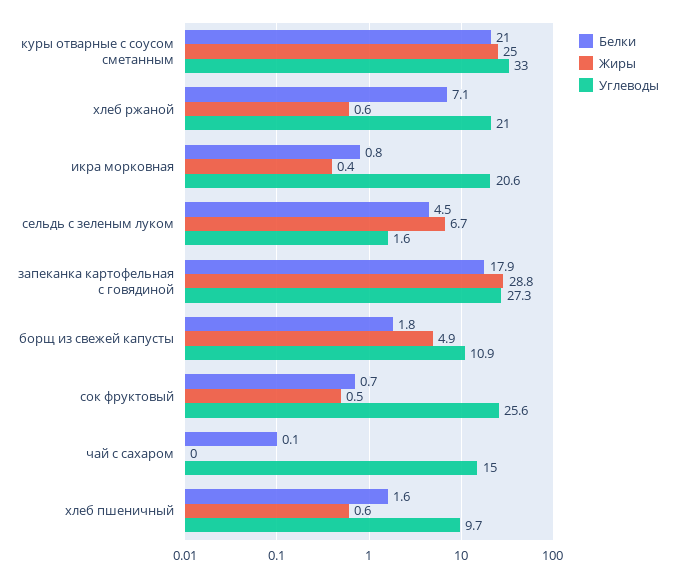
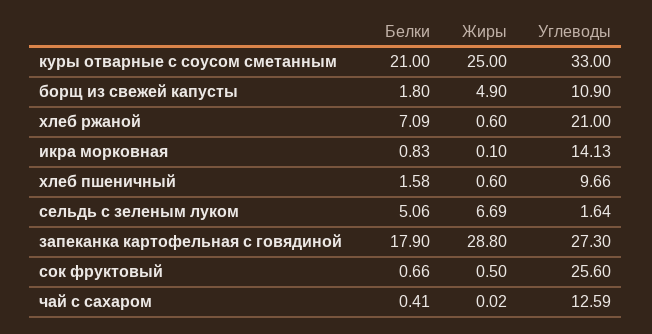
  {
    "Белки": {
      "куры отварные с соусом сметанным": 21,
      "хлеб ржаной": 7.09,
      "икра морковная": 0.83,
-     "сельдь с зеленым луком": 4.5,
+     "сельдь с зеленым луком": 5.06,
      "запеканка картофельная с говядиной": 17.9,
      "борщ из свежей капусты": 1.8,
      "сок фруктовый": 0.66,
-     "чай с сахаром": 0.1,
+     "чай с сахаром": 0.41,
      "хлеб пшеничный": 1.58
    },
    "Жиры": {
      "куры отварные с соусом сметанным": 25,
      "хлеб ржаной": 0.6,
-     "икра морковная": 0.4,
+     "икра морковная": 0.1,
      "сельдь с зеленым луком": 6.69,
      "запеканка картофельная с говядиной": 28.8,
      "борщ из свежей капусты": 4.9,
      "сок фруктовый": 0.5,
      "чай с сахаром": 0.02,
      "хлеб пшеничный": 0.6
    },
    "Углеводы": {
      "куры отварные с соусом сметанным": 33,
      "хлеб ржаной": 21,
-     "икра морковная": 20.6,
+     "икра морковная": 14.13,
      "сельдь с зеленым луком": 1.64,
      "запеканка картофельная с говядиной": 27.3,
      "борщ из свежей капусты": 10.9,
      "сок фруктовый": 25.6,
-     "чай с сахаром": 15,
+     "чай с сахаром": 12.59,
      "хлеб пшеничный": 9.66
    }
  }

